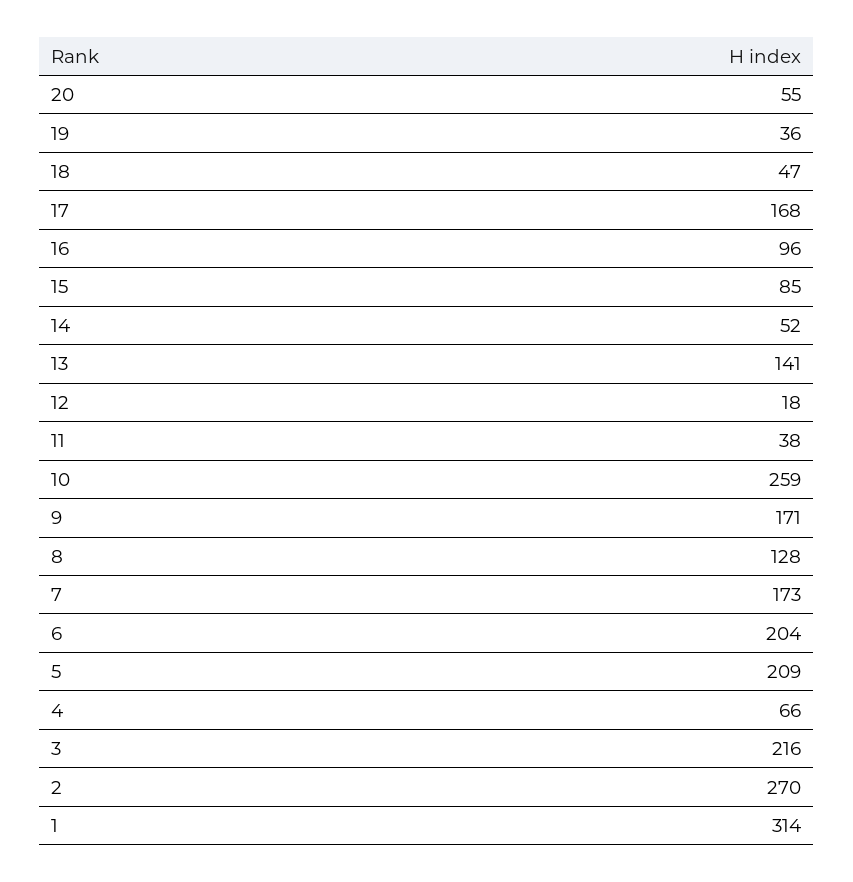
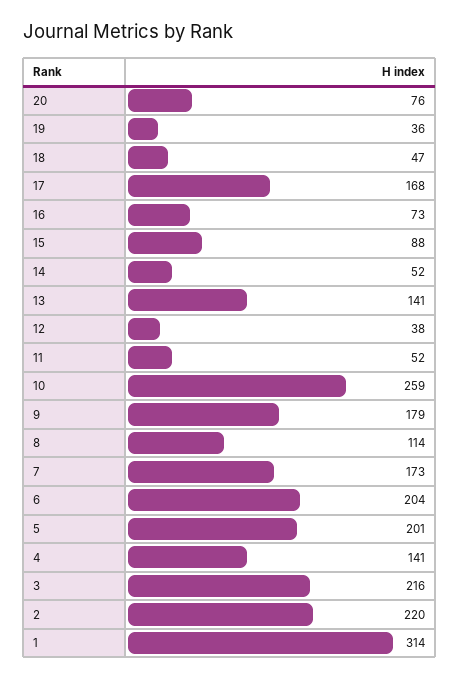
  {
-   "20": 55,
+   "20": 76,
    "19": 36,
    "18": 47,
    "17": 168,
-   "16": 96,
+   "16": 73,
-   "15": 85,
+   "15": 88,
    "14": 52,
    "13": 141,
-   "12": 18,
+   "12": 38,
-   "11": 38,
+   "11": 52,
    "10": 259,
-   "9": 171,
+   "9": 179,
-   "8": 128,
+   "8": 114,
    "7": 173,
    "6": 204,
-   "5": 209,
+   "5": 201,
-   "4": 66,
+   "4": 141,
    "3": 216,
-   "2": 270,
+   "2": 220,
    "1": 314
  }

